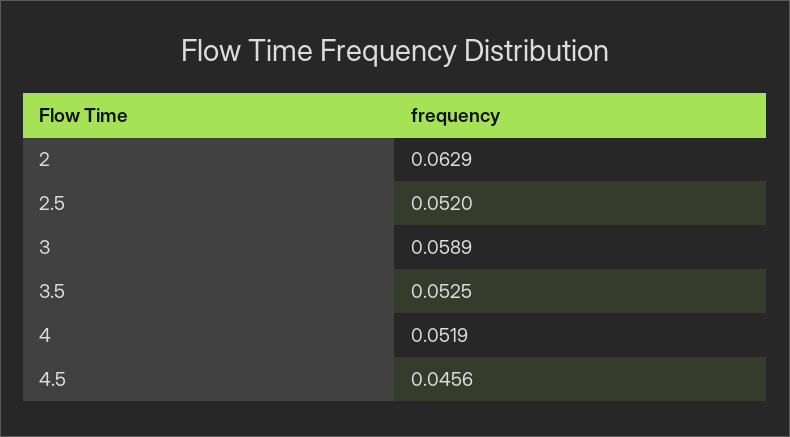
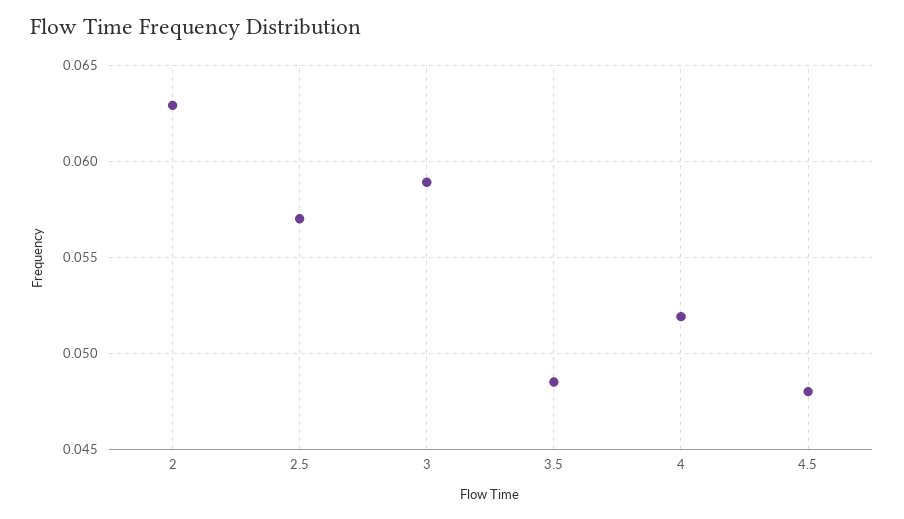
  {
    "2": 0.0629,
-   "2.5": 0.052,
+   "2.5": 0.057,
    "3": 0.0589,
-   "3.5": 0.0525,
+   "3.5": 0.0485,
    "4": 0.0519,
-   "4.5": 0.0456
+   "4.5": 0.048
  }

